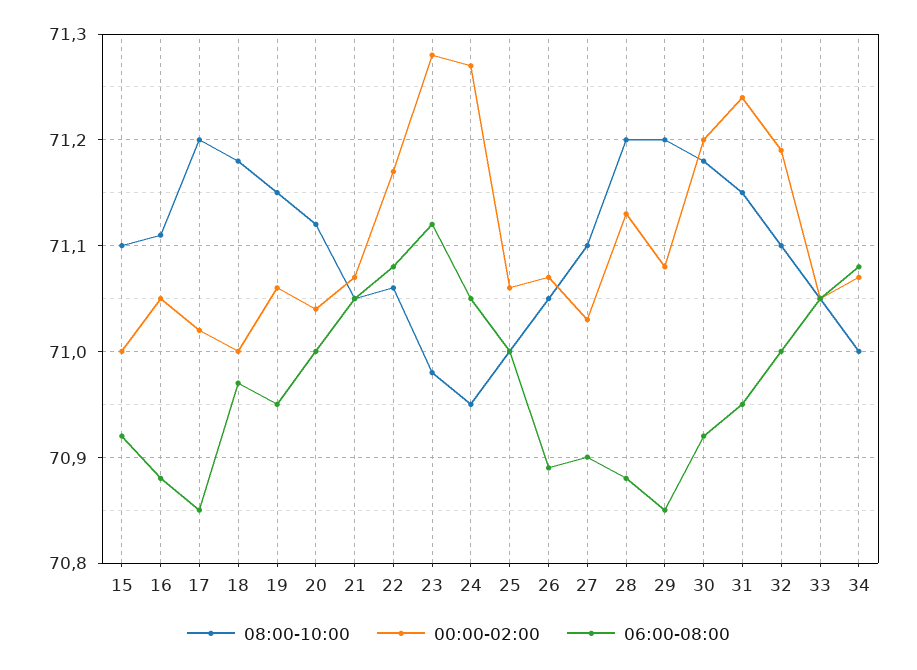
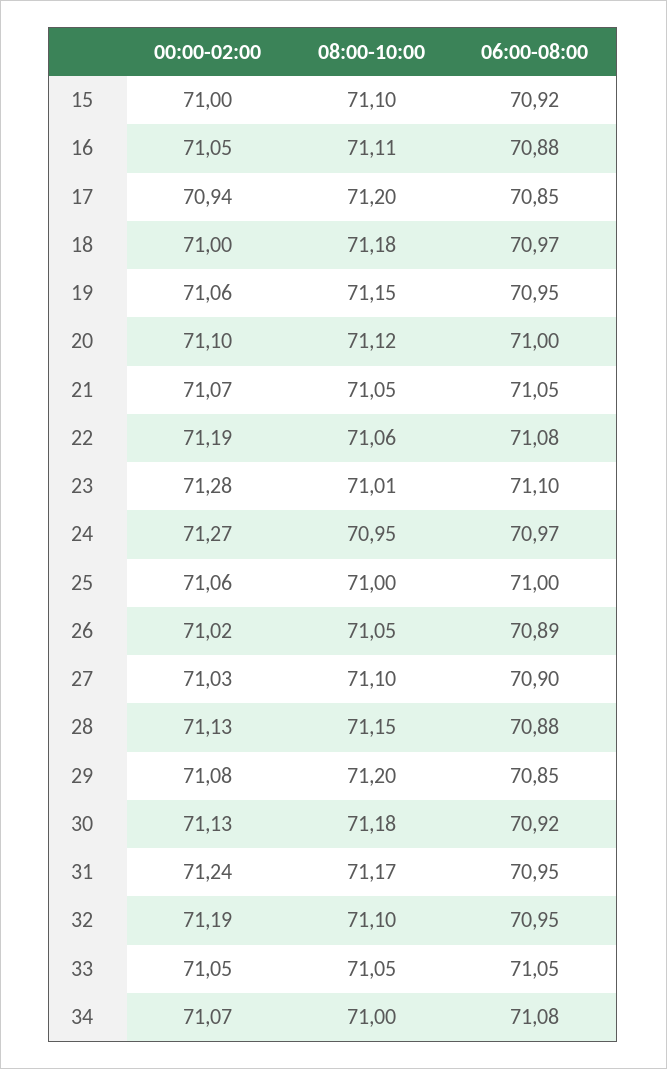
  {
    "08:00-10:00": {
      "15": 71.1,
      "16": 71.11,
      "17": 71.2,
      "18": 71.18,
      "19": 71.15,
      "20": 71.12,
      "21": 71.05,
      "22": 71.06,
-     "23": 70.98,
+     "23": 71.01,
      "24": 70.95,
      "25": 71,
      "26": 71.05,
      "27": 71.1,
-     "28": 71.2,
+     "28": 71.15,
      "29": 71.2,
      "30": 71.18,
-     "31": 71.15,
+     "31": 71.17,
      "32": 71.1,
      "33": 71.05,
      "34": 71
    },
    "00:00-02:00": {
      "15": 71,
      "16": 71.05,
-     "17": 71.02,
+     "17": 70.94,
      "18": 71,
      "19": 71.06,
-     "20": 71.04,
+     "20": 71.1,
      "21": 71.07,
-     "22": 71.17,
+     "22": 71.19,
      "23": 71.28,
      "24": 71.27,
      "25": 71.06,
-     "26": 71.07,
+     "26": 71.02,
      "27": 71.03,
      "28": 71.13,
      "29": 71.08,
-     "30": 71.2,
+     "30": 71.13,
      "31": 71.24,
      "32": 71.19,
      "33": 71.05,
      "34": 71.07
    },
    "06:00-08:00": {
      "15": 70.92,
      "16": 70.88,
      "17": 70.85,
      "18": 70.97,
      "19": 70.95,
      "20": 71,
      "21": 71.05,
      "22": 71.08,
-     "23": 71.12,
+     "23": 71.1,
-     "24": 71.05,
+     "24": 70.97,
      "25": 71,
      "26": 70.89,
      "27": 70.9,
      "28": 70.88,
      "29": 70.85,
      "30": 70.92,
      "31": 70.95,
-     "32": 71,
+     "32": 70.95,
      "33": 71.05,
      "34": 71.08
    }
  }

